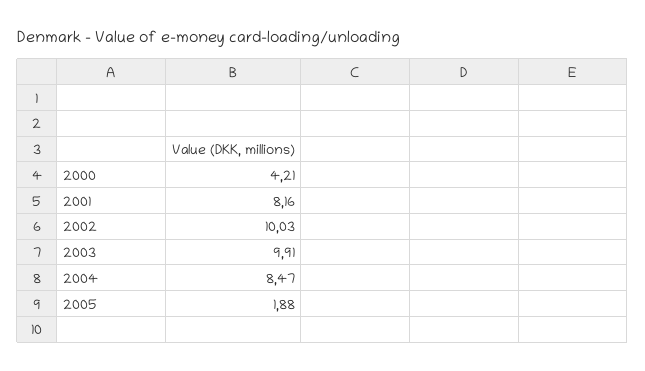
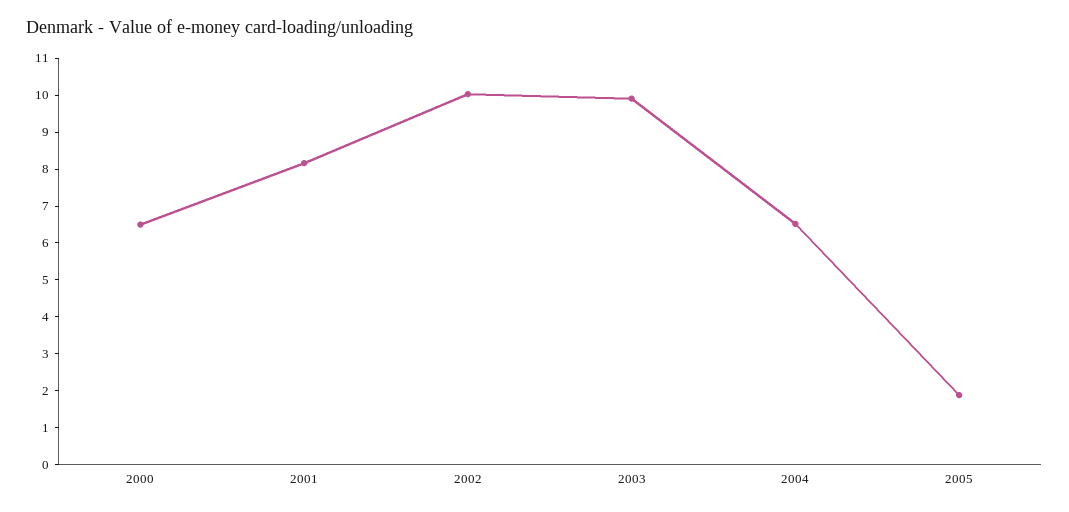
  {
-   "2000": 4.21,
+   "2000": 6.5,
    "2001": 8.16,
    "2002": 10.03,
    "2003": 9.91,
-   "2004": 8.47,
+   "2004": 6.5,
    "2005": 1.88
  }

